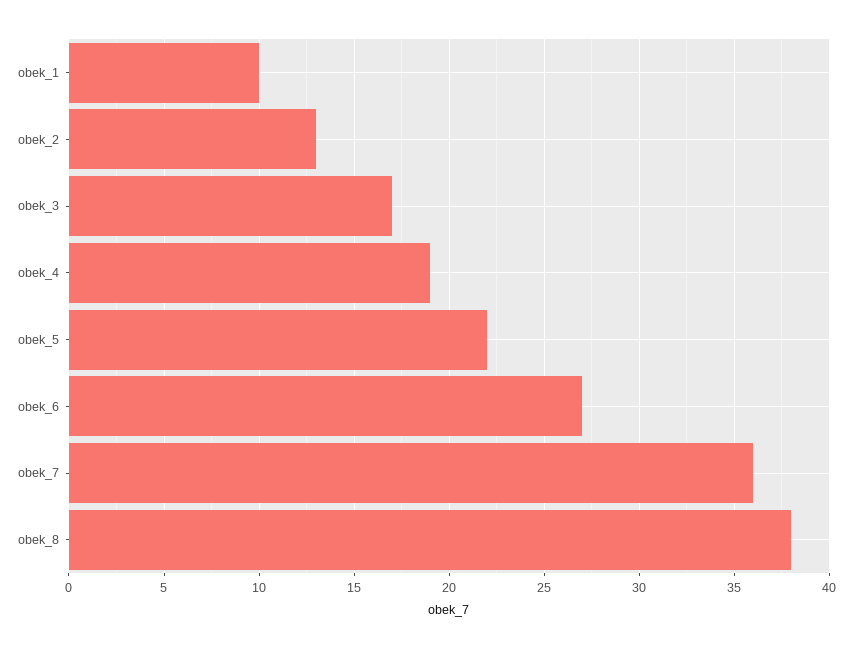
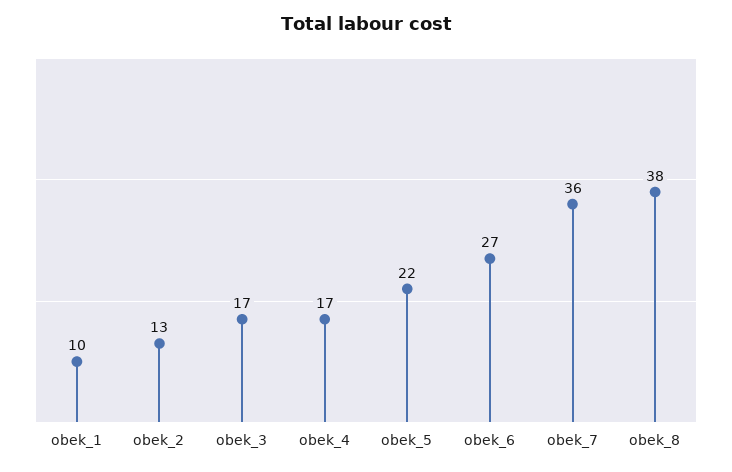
  {
    "obek_1": 10,
    "obek_2": 13,
    "obek_3": 17,
-   "obek_4": 19,
+   "obek_4": 17,
    "obek_5": 22,
    "obek_6": 27,
    "obek_7": 36,
    "obek_8": 38
  }

